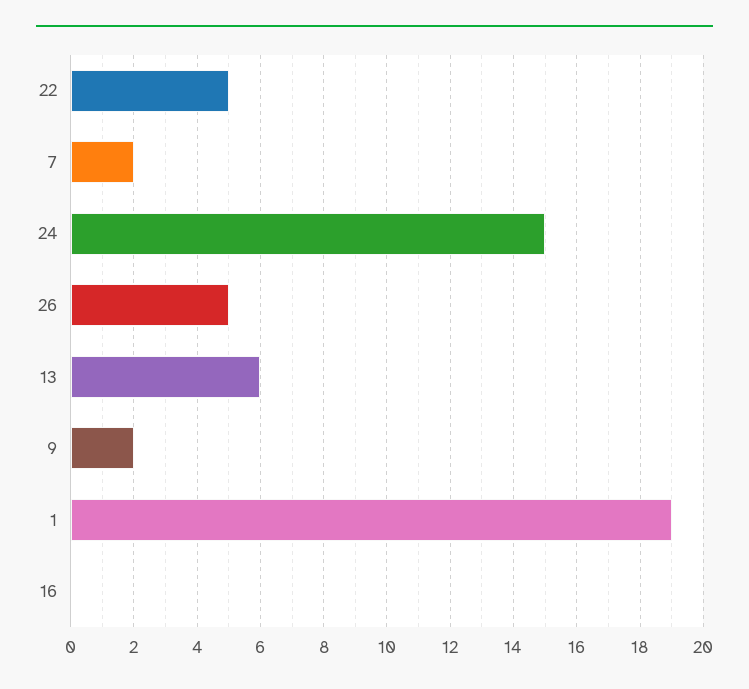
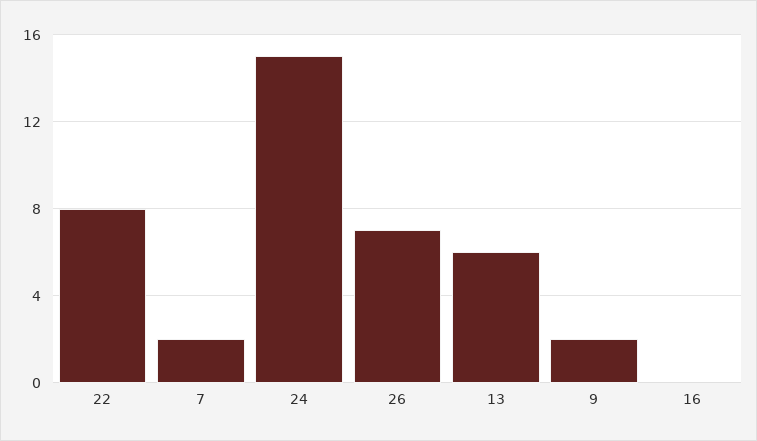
  {
-   "22": 5,
+   "22": 8,
    "7": 2,
    "24": 15,
-   "26": 5,
+   "26": 7,
    "13": 6,
    "9": 2,
-   "1": 19,
    "16": 0
  }

